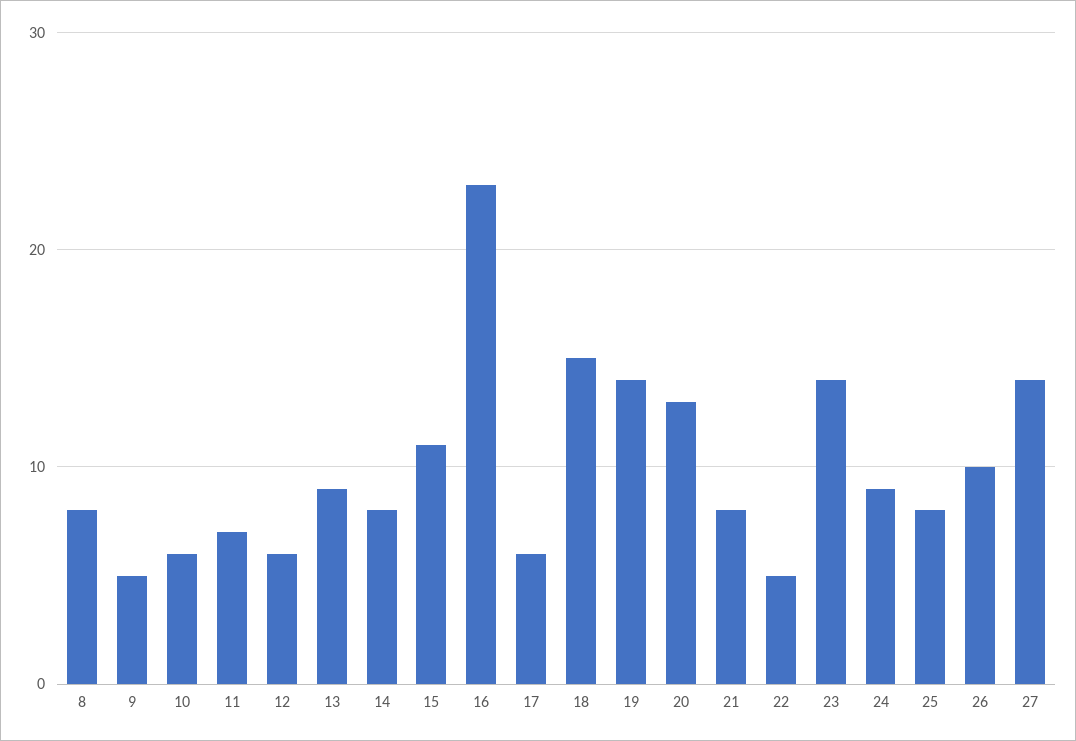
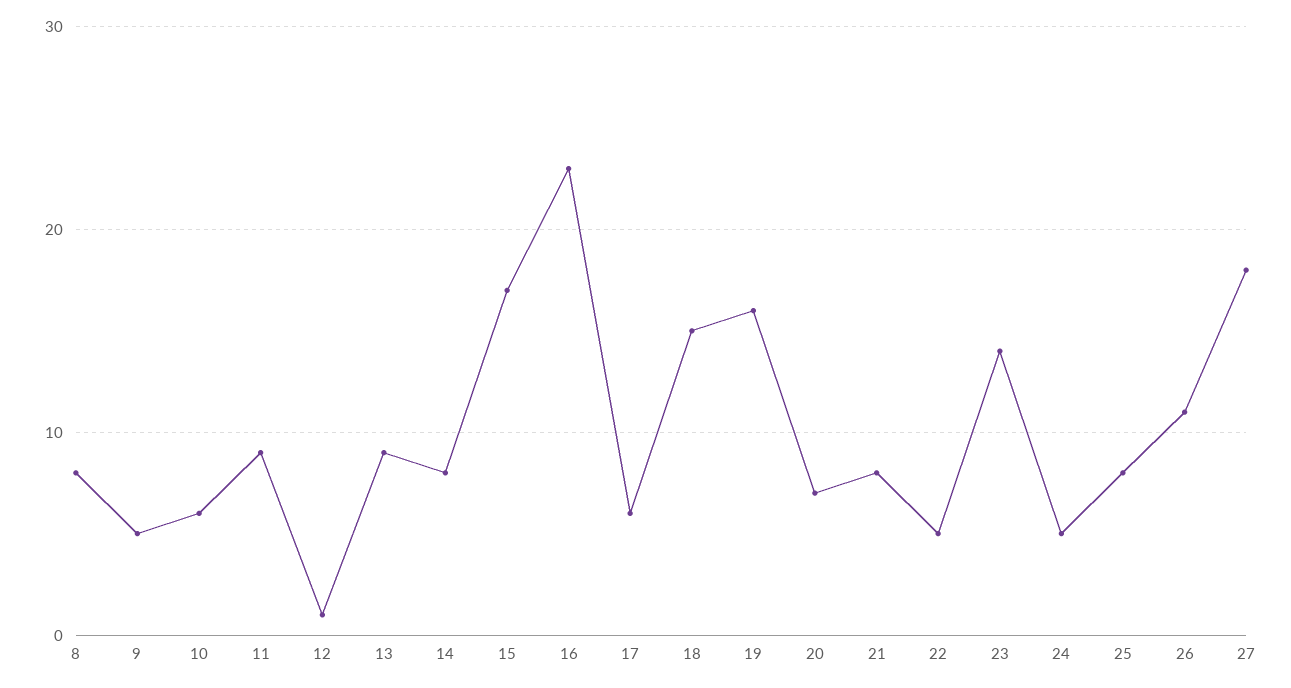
  {
    "8": 8,
    "9": 5,
    "10": 6,
-   "11": 7,
+   "11": 9,
-   "12": 6,
+   "12": 1,
    "13": 9,
    "14": 8,
-   "15": 11,
+   "15": 17,
    "16": 23,
    "17": 6,
    "18": 15,
-   "19": 14,
+   "19": 16,
-   "20": 13,
+   "20": 7,
    "21": 8,
    "22": 5,
    "23": 14,
-   "24": 9,
+   "24": 5,
    "25": 8,
-   "26": 10,
+   "26": 11,
-   "27": 14
+   "27": 18
  }

